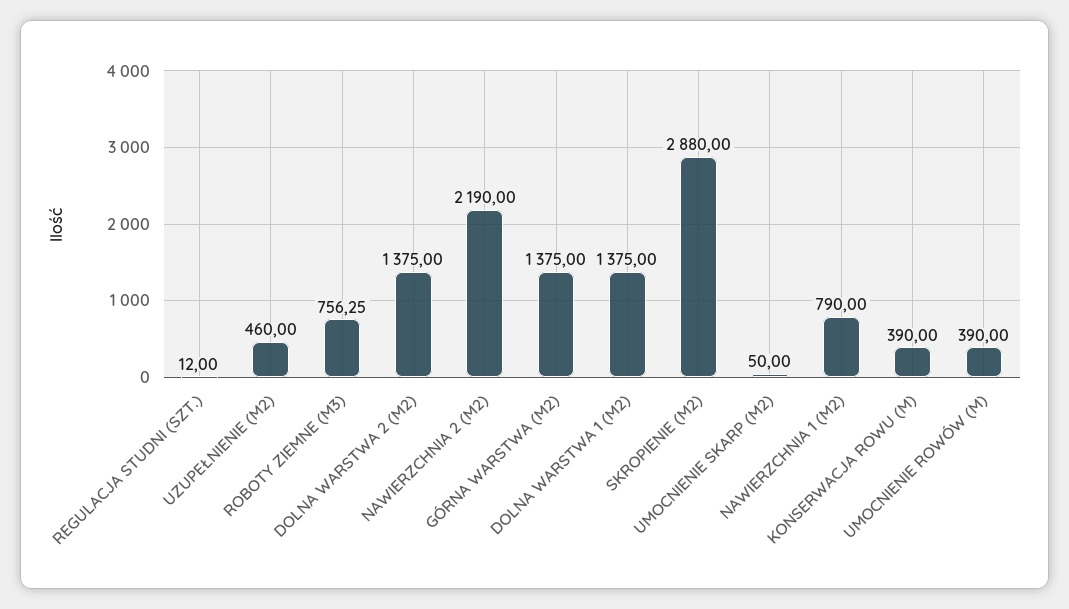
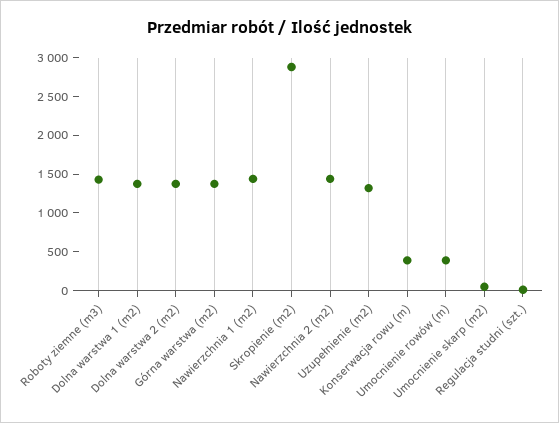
  {
    "REGULACJA STUDNI (SZT.)": 12,
-   "UZUPEŁNIENIE (M2)": 460,
+   "UZUPEŁNIENIE (M2)": 1250,
-   "ROBOTY ZIEMNE (M3)": 756.25,
+   "ROBOTY ZIEMNE (M3)": 1500,
    "DOLNA WARSTWA 2 (M2)": 1375,
-   "NAWIERZCHNIA 2 (M2)": 2190,
+   "NAWIERZCHNIA 2 (M2)": 1500,
    "GÓRNA WARSTWA (M2)": 1375,
    "DOLNA WARSTWA 1 (M2)": 1375,
    "SKROPIENIE (M2)": 2880,
    "UMOCNIENIE SKARP (M2)": 50,
-   "NAWIERZCHNIA 1 (M2)": 790,
+   "NAWIERZCHNIA 1 (M2)": 1500,
    "KONSERWACJA ROWU (M)": 390,
    "UMOCNIENIE ROWÓW (M)": 390
  }

